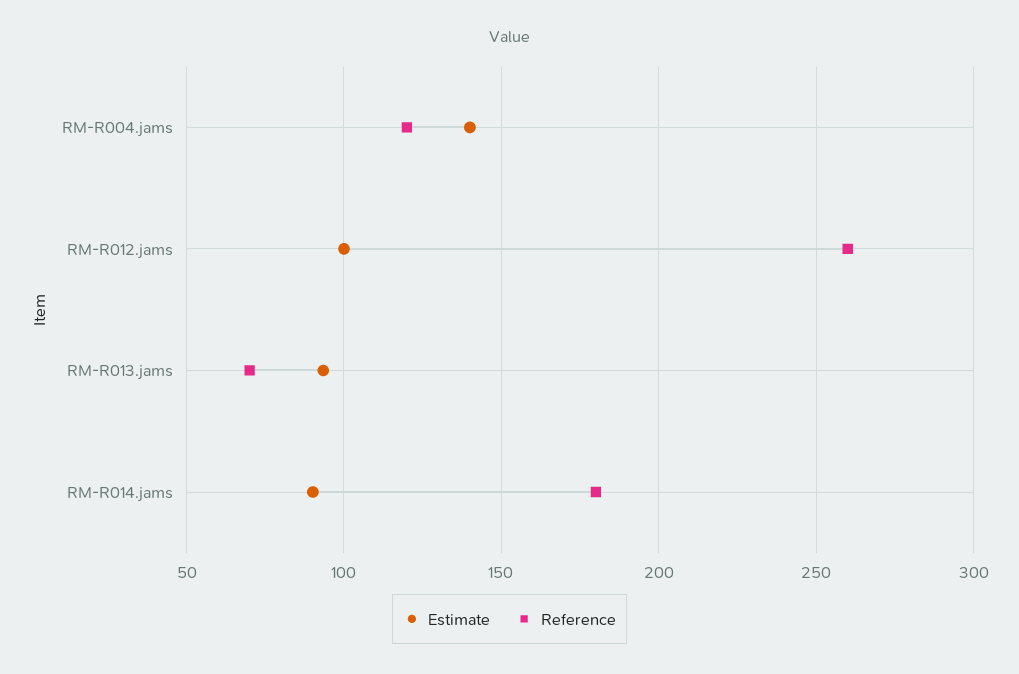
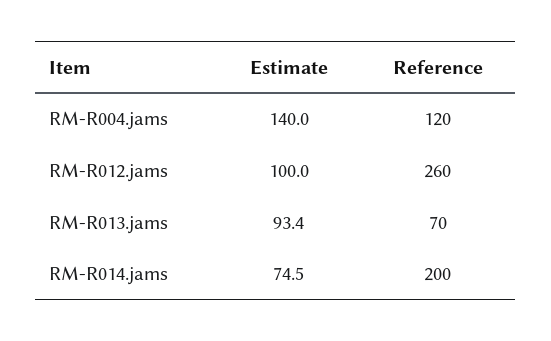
  {
    "Estimate": {
      "RM-R004.jams": 140,
      "RM-R012.jams": 100,
      "RM-R013.jams": 93.4,
-     "RM-R014.jams": 90
+     "RM-R014.jams": 74.5
    },
    "Reference": {
      "RM-R004.jams": 120,
      "RM-R012.jams": 260,
      "RM-R013.jams": 70,
-     "RM-R014.jams": 180
+     "RM-R014.jams": 200
    }
  }

